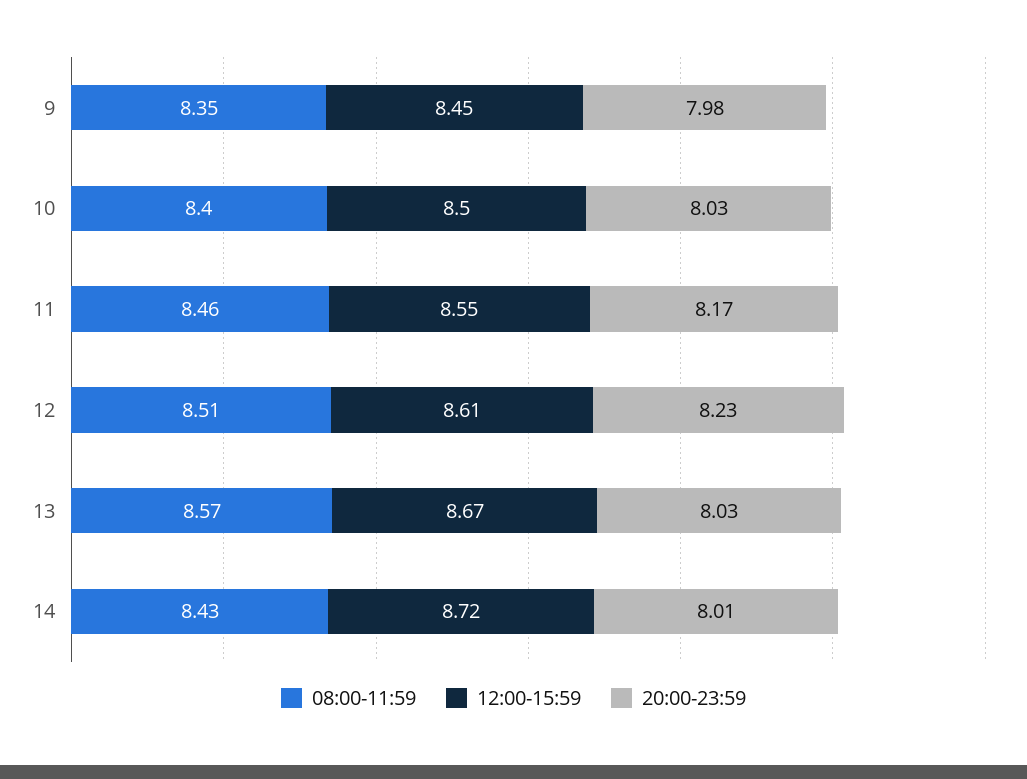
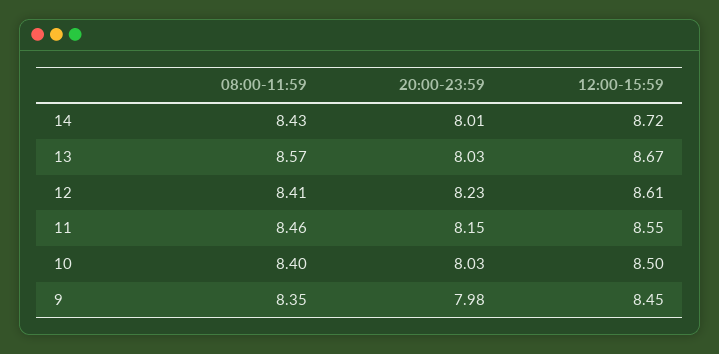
  {
    "08:00-11:59": {
      "9": 8.35,
      "10": 8.4,
      "11": 8.46,
-     "12": 8.51,
+     "12": 8.41,
      "13": 8.57,
      "14": 8.43
    },
    "12:00-15:59": {
      "9": 8.45,
      "10": 8.5,
      "11": 8.55,
      "12": 8.61,
      "13": 8.67,
      "14": 8.72
    },
    "20:00-23:59": {
      "9": 7.98,
      "10": 8.03,
-     "11": 8.17,
+     "11": 8.15,
      "12": 8.23,
      "13": 8.03,
      "14": 8.01
    }
  }

